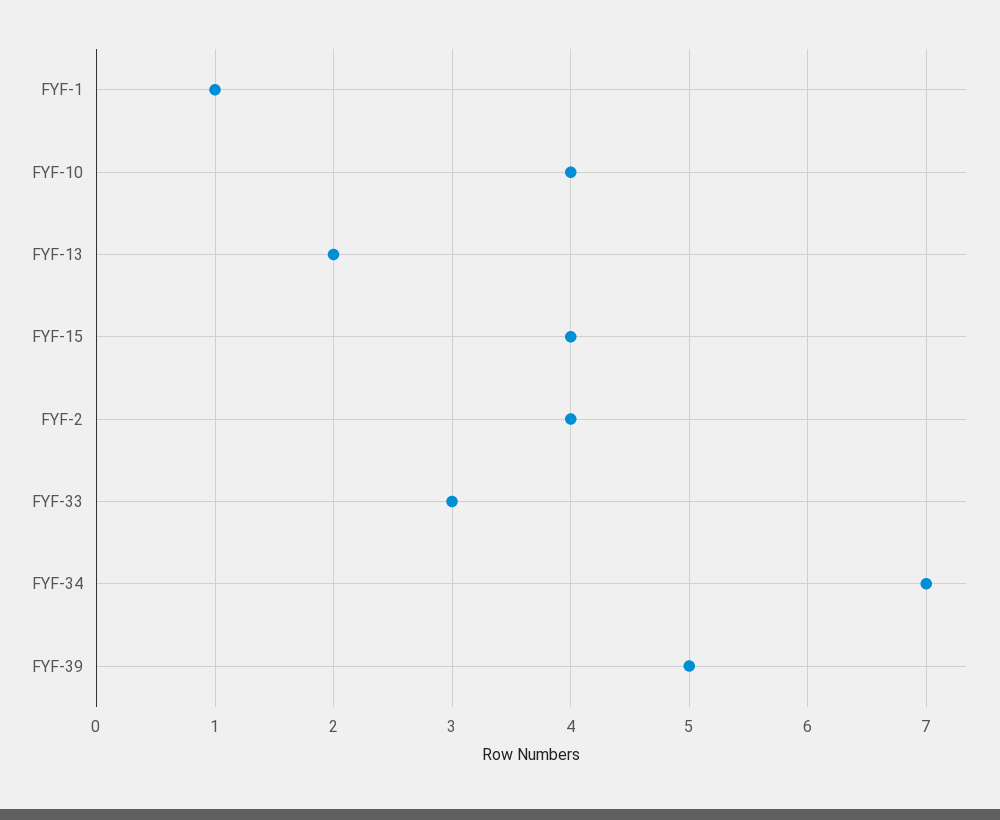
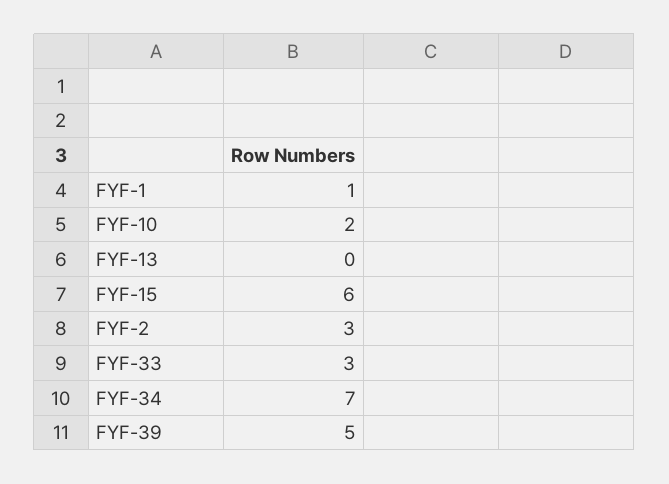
  {
    "FYF-1": 1,
-   "FYF-10": 4,
+   "FYF-10": 2,
-   "FYF-13": 2,
+   "FYF-13": 0,
-   "FYF-15": 4,
+   "FYF-15": 6,
-   "FYF-2": 4,
+   "FYF-2": 3,
    "FYF-33": 3,
    "FYF-34": 7,
    "FYF-39": 5
  }

